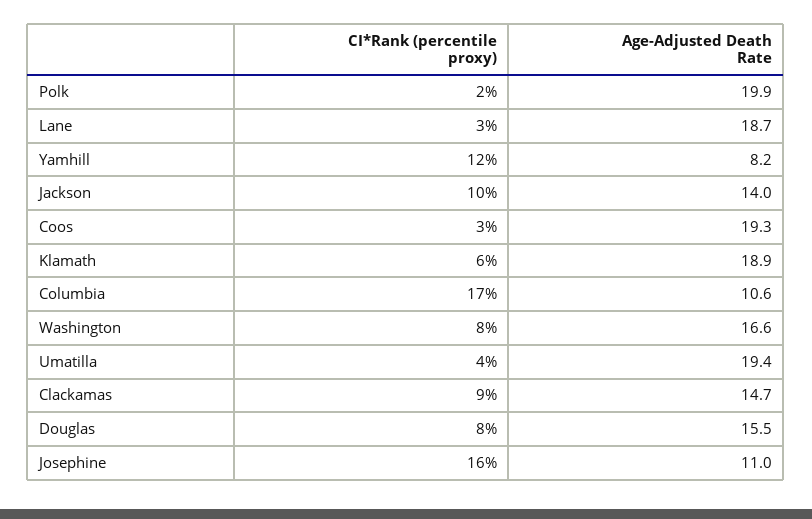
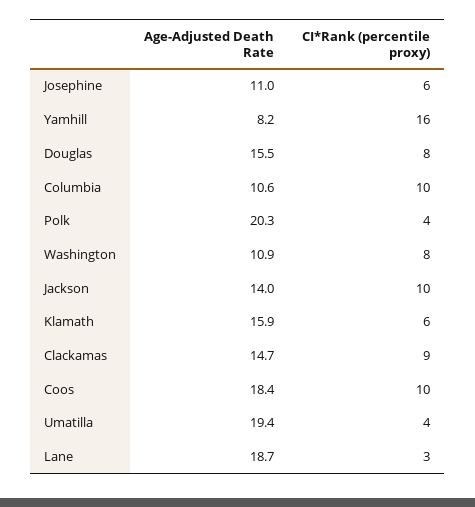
  {
    "CI*Rank (percentile proxy)": {
-     "Polk": 2,
+     "Polk": 4,
      "Lane": 3,
-     "Yamhill": 12,
+     "Yamhill": 16,
      "Jackson": 10,
-     "Coos": 3,
+     "Coos": 10,
      "Klamath": 6,
-     "Columbia": 17,
+     "Columbia": 10,
      "Washington": 8,
      "Umatilla": 4,
      "Clackamas": 9,
      "Douglas": 8,
-     "Josephine": 16
+     "Josephine": 6
    },
    "Age-Adjusted Death Rate": {
-     "Polk": 19.9,
+     "Polk": 20.3,
      "Lane": 18.7,
      "Yamhill": 8.2,
      "Jackson": 14,
-     "Coos": 19.3,
+     "Coos": 18.4,
-     "Klamath": 18.9,
+     "Klamath": 15.9,
      "Columbia": 10.6,
-     "Washington": 16.6,
+     "Washington": 10.9,
      "Umatilla": 19.4,
      "Clackamas": 14.7,
      "Douglas": 15.5,
      "Josephine": 11
    }
  }

